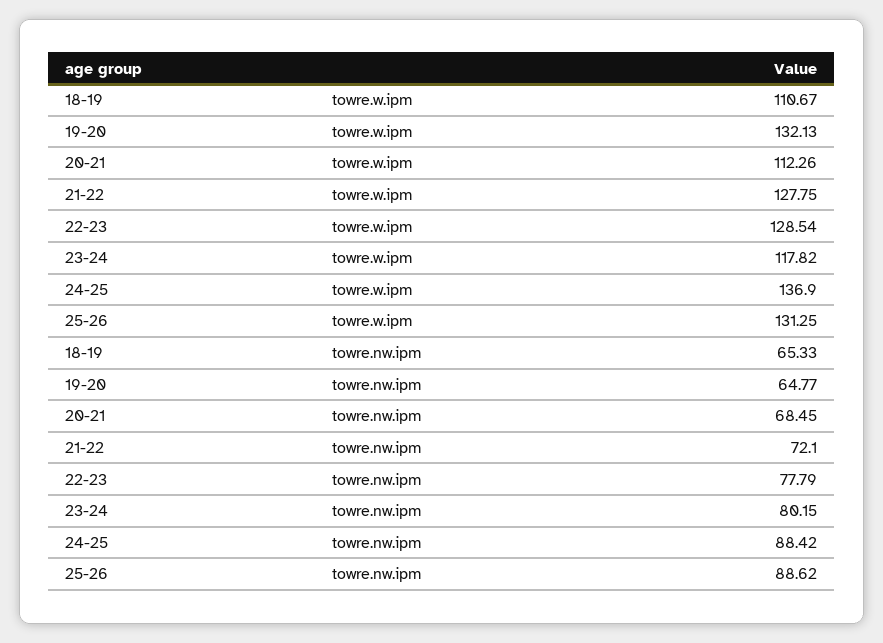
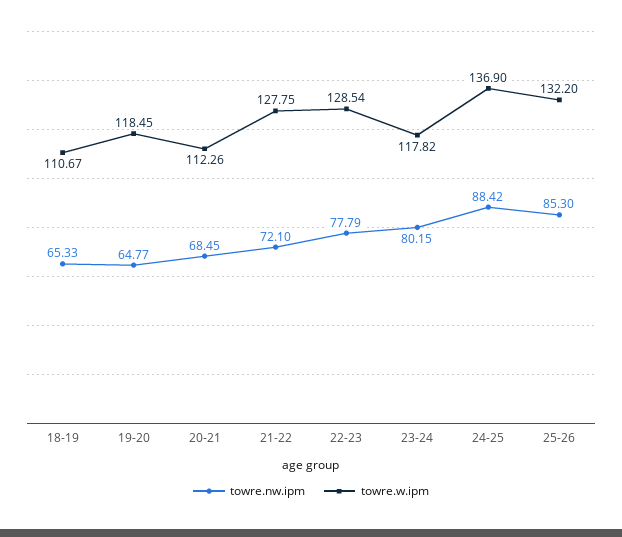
  {
    "towre.w.ipm": {
      "18-19": 110.67,
-     "19-20": 132.13,
+     "19-20": 118.45,
      "20-21": 112.26,
      "21-22": 127.75,
      "22-23": 128.54,
      "23-24": 117.82,
      "24-25": 136.9,
-     "25-26": 131.25
+     "25-26": 132.2
    },
    "towre.nw.ipm": {
      "18-19": 65.33,
      "19-20": 64.77,
      "20-21": 68.45,
      "21-22": 72.1,
      "22-23": 77.79,
      "23-24": 80.15,
      "24-25": 88.42,
-     "25-26": 88.62
+     "25-26": 85.3
    }
  }

